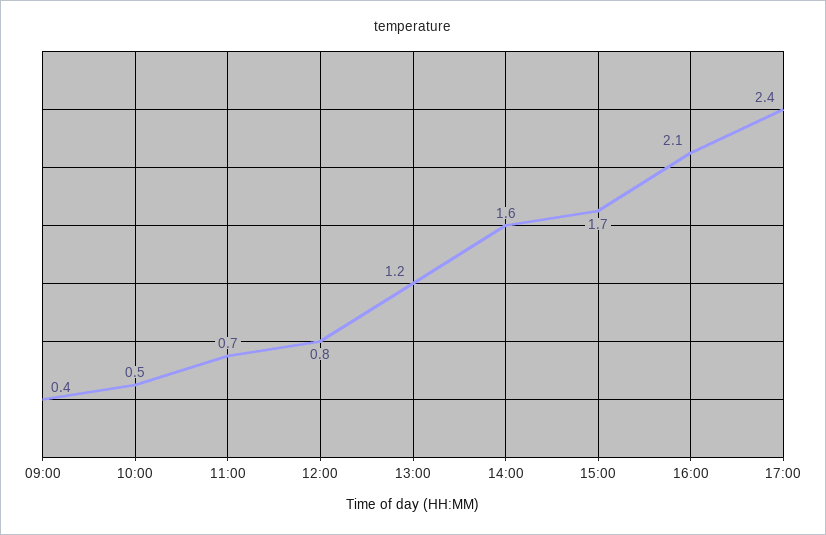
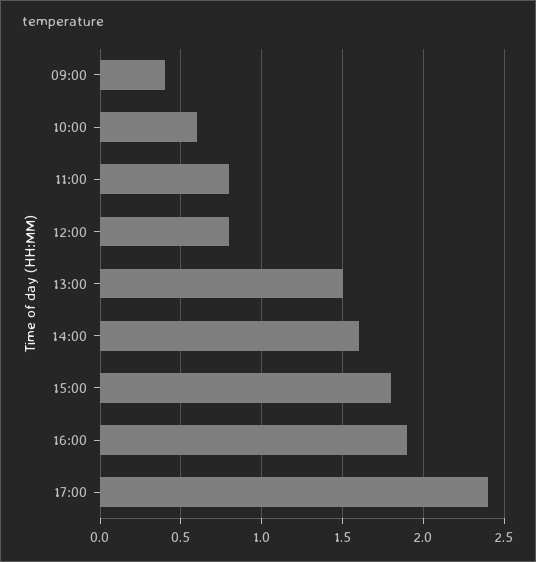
  {
    "09:00": 0.4,
-   "10:00": 0.5,
+   "10:00": 0.6,
-   "11:00": 0.7,
+   "11:00": 0.8,
    "12:00": 0.8,
-   "13:00": 1.2,
+   "13:00": 1.5,
    "14:00": 1.6,
-   "15:00": 1.7,
+   "15:00": 1.8,
-   "16:00": 2.1,
+   "16:00": 1.9,
    "17:00": 2.4
  }

